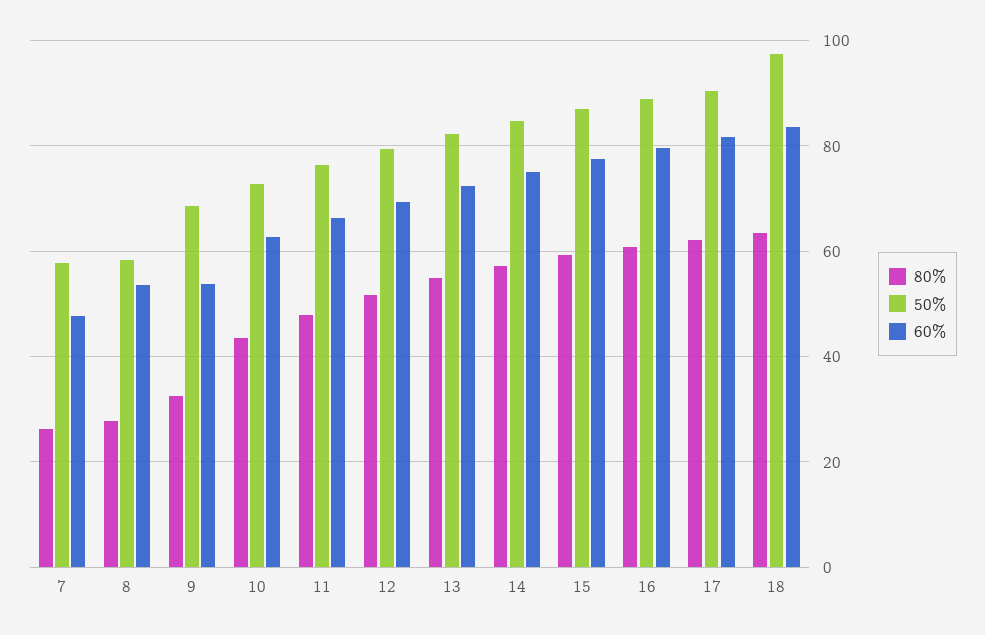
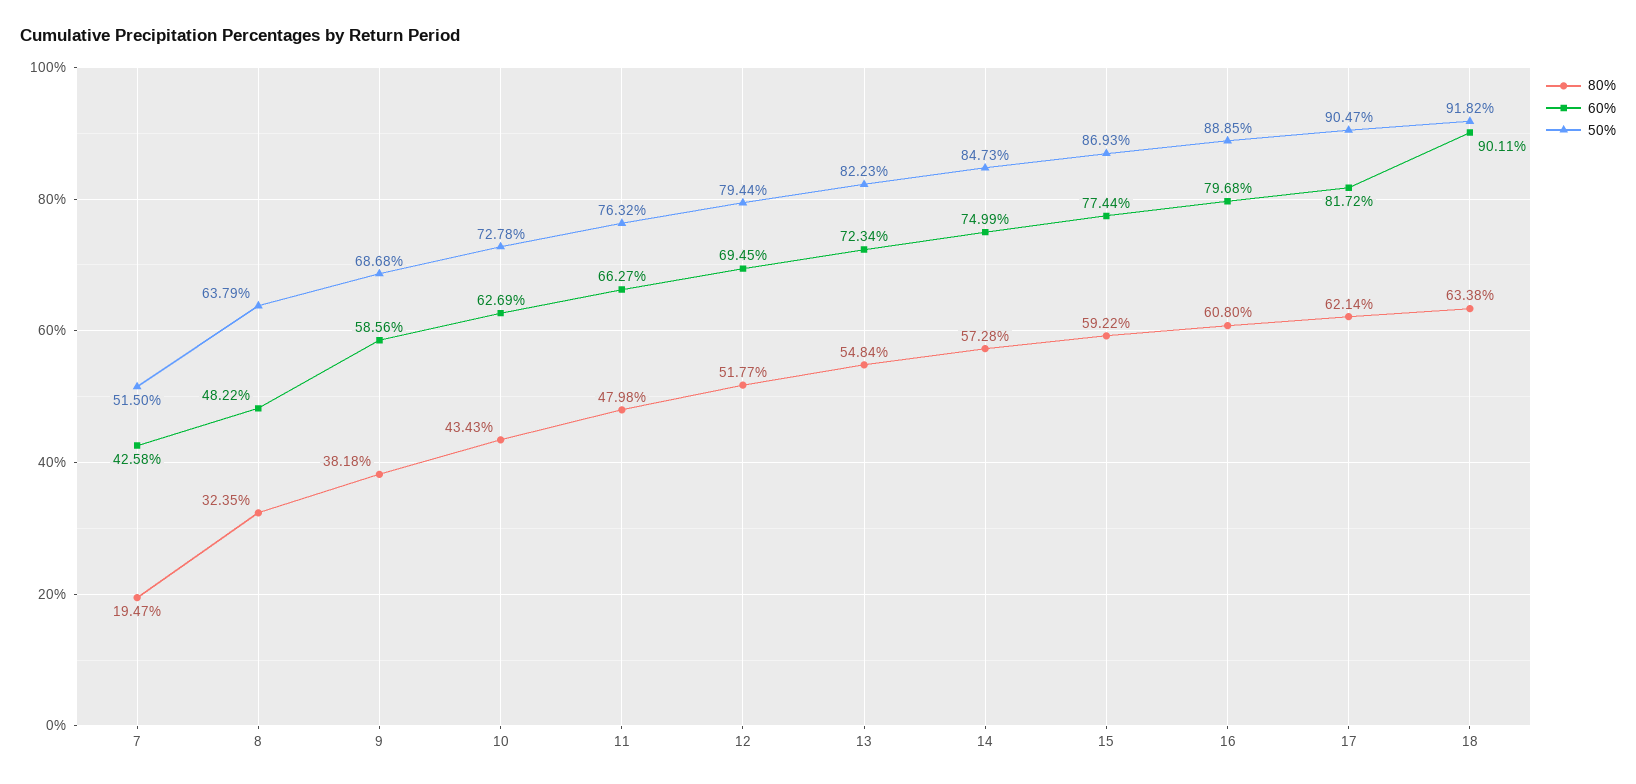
  {
    "80%": {
-     "7": 26,
+     "7": 19.47,
-     "8": 28,
+     "8": 32.35,
-     "9": 32,
+     "9": 38.18,
      "10": 43.43,
      "11": 47.98,
      "12": 51.77,
      "13": 54.84,
      "14": 57.28,
      "15": 59.22,
      "16": 60.8,
      "17": 62.14,
      "18": 63.38
    },
    "50%": {
-     "7": 58,
+     "7": 51.5,
-     "8": 58,
+     "8": 63.79,
      "9": 68.68,
      "10": 72.78,
      "11": 76.32,
      "12": 79.44,
      "13": 82.23,
      "14": 84.73,
      "15": 86.93,
      "16": 88.85,
      "17": 90.47,
-     "18": 98
+     "18": 91.82
    },
    "60%": {
-     "7": 48,
+     "7": 42.58,
-     "8": 54,
+     "8": 48.22,
-     "9": 54,
+     "9": 58.56,
      "10": 62.69,
      "11": 66.27,
      "12": 69.45,
      "13": 72.34,
      "14": 74.99,
      "15": 77.44,
      "16": 79.68,
      "17": 81.72,
-     "18": 84
+     "18": 90.11
    }
  }

